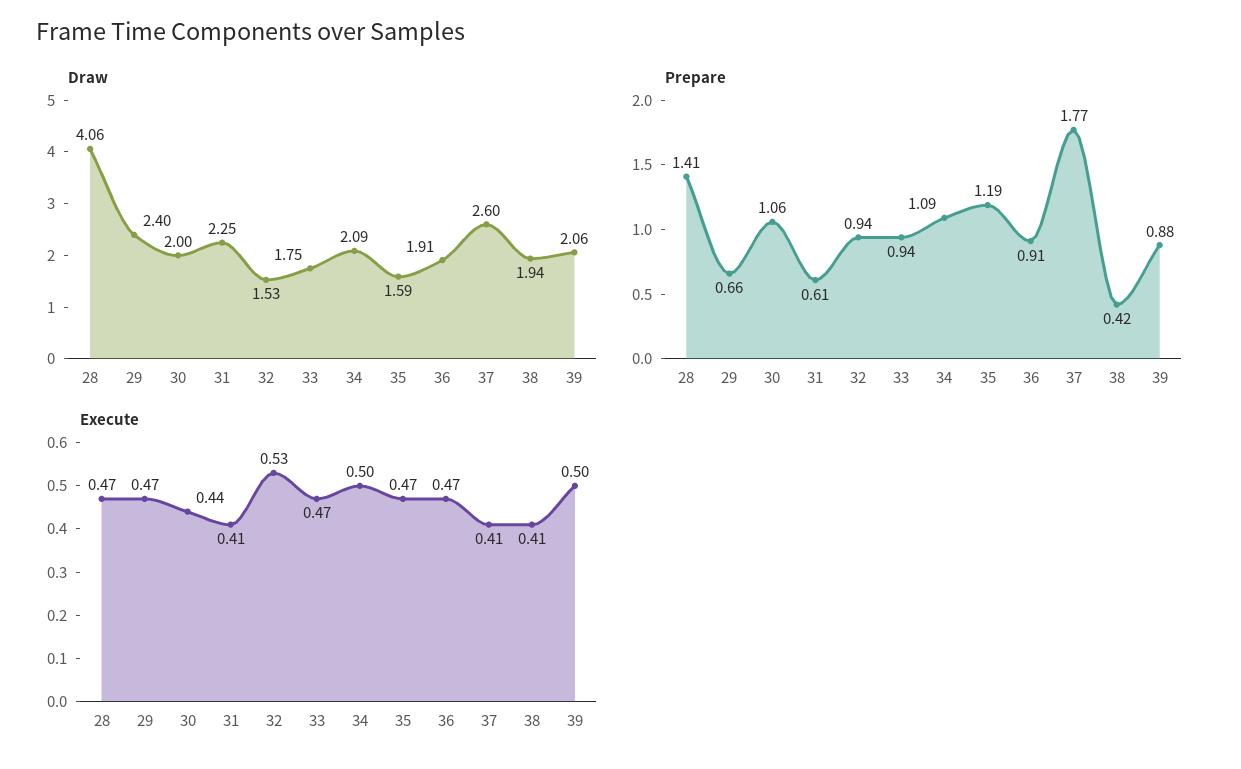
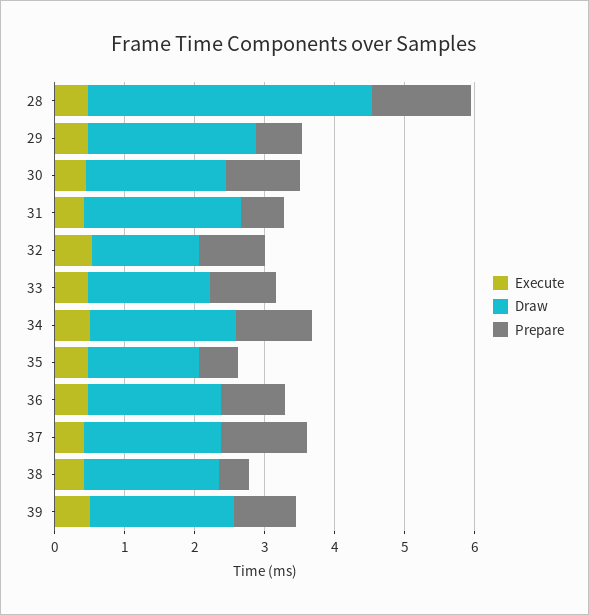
  {
    "Draw": {
      "28": 4.06,
      "29": 2.4,
      "30": 2,
      "31": 2.25,
      "32": 1.53,
      "33": 1.75,
      "34": 2.09,
      "35": 1.59,
      "36": 1.91,
-     "37": 2.6,
+     "37": 2,
      "38": 1.94,
      "39": 2.06
    },
    "Prepare": {
      "28": 1.41,
      "29": 0.66,
      "30": 1.06,
      "31": 0.61,
      "32": 0.94,
      "33": 0.94,
      "34": 1.09,
-     "35": 1.19,
+     "35": 0.6,
      "36": 0.91,
-     "37": 1.77,
+     "37": 1.2,
      "38": 0.42,
      "39": 0.88
    },
    "Execute": {
      "28": 0.47,
      "29": 0.47,
      "30": 0.44,
      "31": 0.41,
      "32": 0.53,
      "33": 0.47,
      "34": 0.5,
      "35": 0.47,
      "36": 0.47,
      "37": 0.41,
      "38": 0.41,
      "39": 0.5
    }
  }

